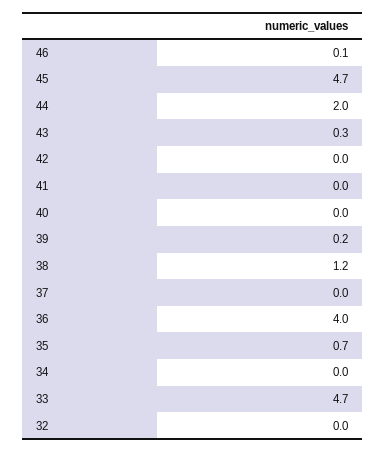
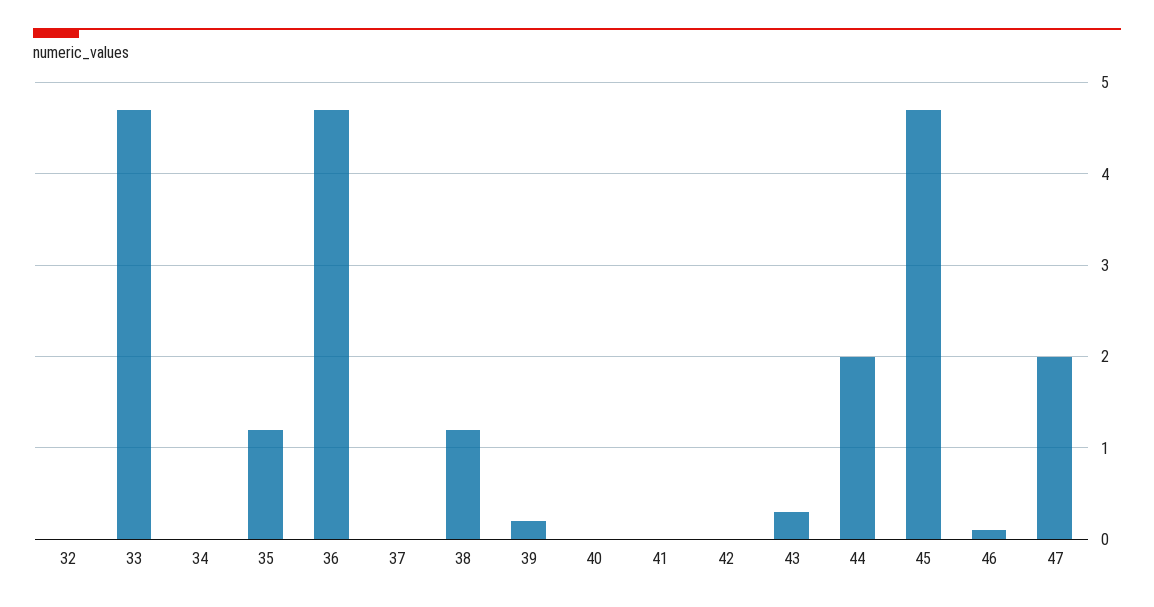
  {
    "46": 0.1,
    "45": 4.7,
    "44": 2,
    "43": 0.3,
    "42": 0,
    "41": 0,
    "40": 0,
    "39": 0.2,
    "38": 1.2,
    "37": 0,
-   "36": 4,
+   "36": 4.7,
-   "35": 0.7,
+   "35": 1.2,
    "34": 0,
    "33": 4.7,
-   "32": 0
+   "32": 0,
+   "47": 2
  }

